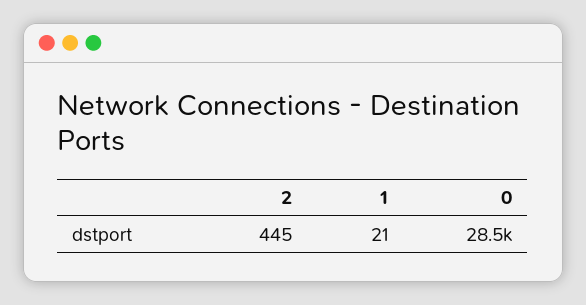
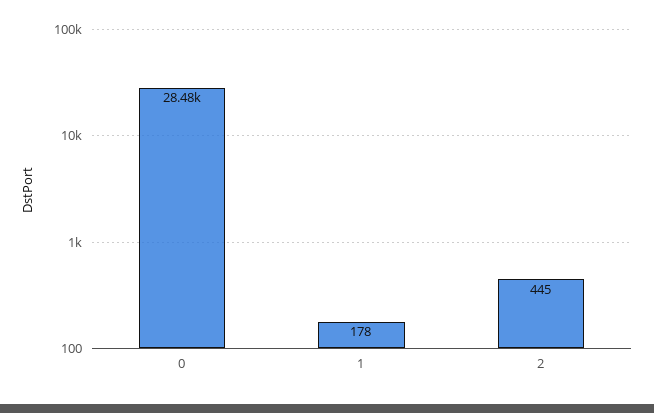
  {
    "2": 445,
-   "1": 21,
+   "1": 178,
    "0": 28480
  }

